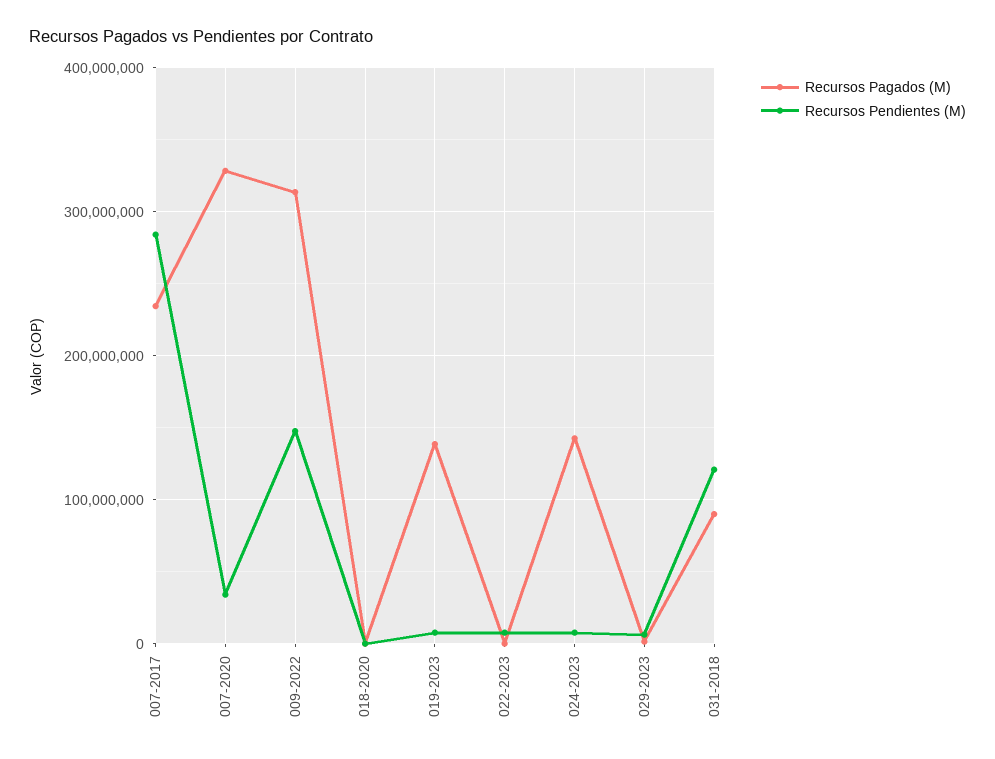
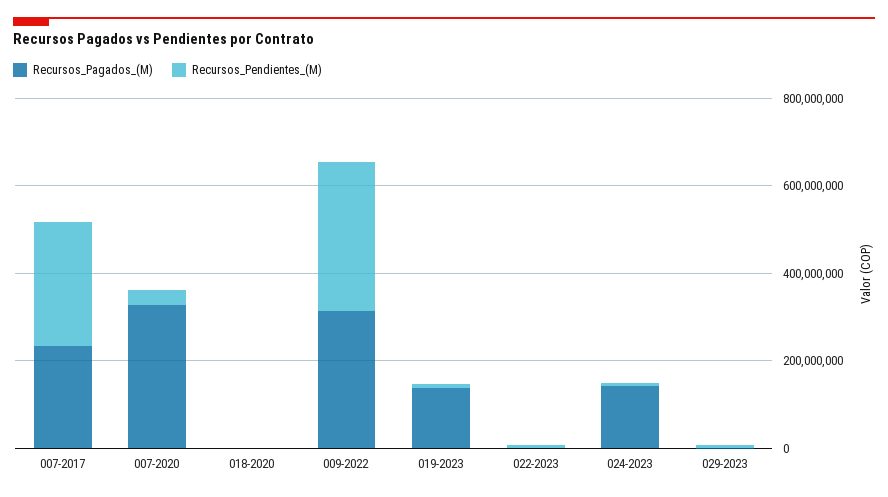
  {
    "Recursos Pagados (M)": {
      "007-2017": 230000000,
      "007-2020": 330000000,
      "009-2022": 310000000,
      "018-2020": 0,
      "019-2023": 140000000,
      "022-2023": 0,
      "024-2023": 140000000,
-     "029-2023": 0,
+     "029-2023": 0
-     "031-2018": 90000000
    },
    "Recursos Pendientes (M)": {
      "007-2017": 280000000,
      "007-2020": 30000000,
-     "009-2022": 150000000,
+     "009-2022": 350000000,
      "018-2020": 0,
      "019-2023": 10000000,
      "022-2023": 10000000,
      "024-2023": 10000000,
-     "029-2023": 10000000,
+     "029-2023": 10000000
-     "031-2018": 120000000
    }
  }

